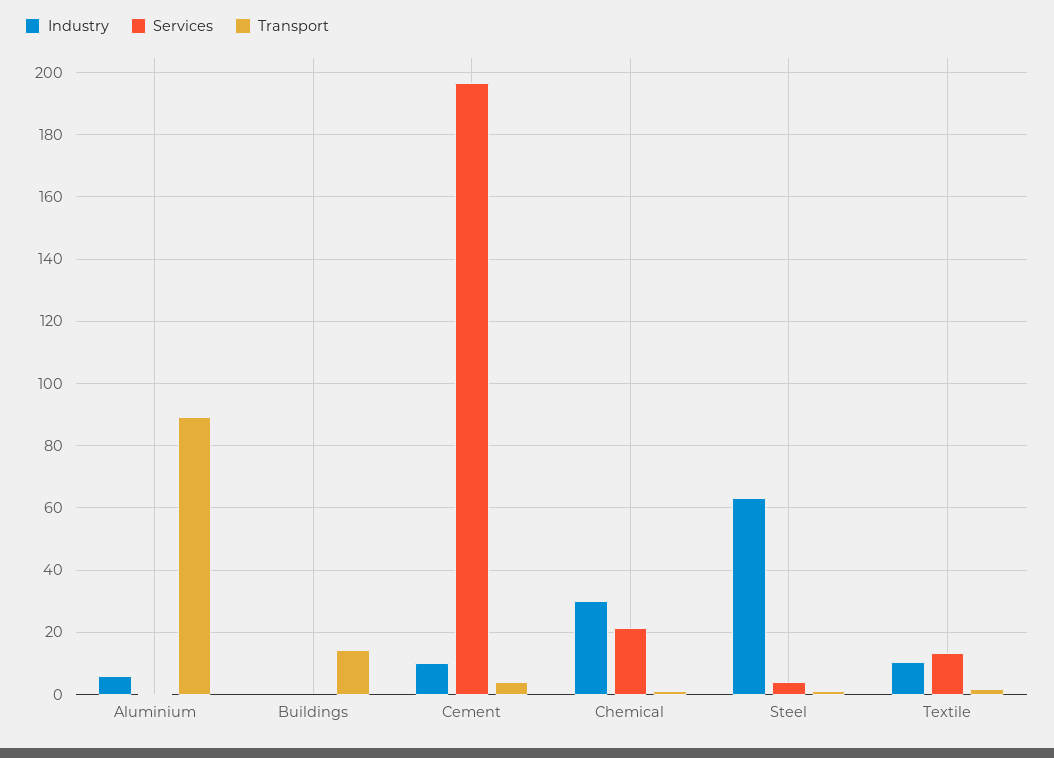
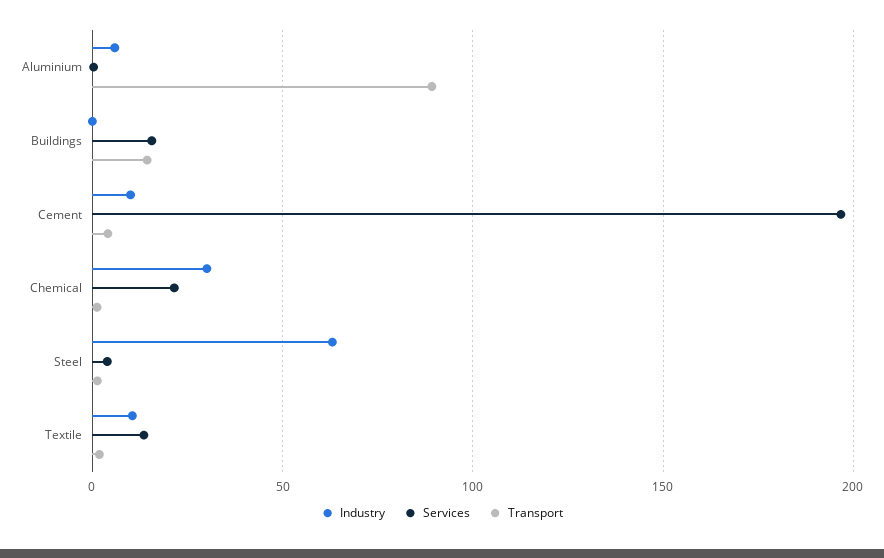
  {
    "Industry": {
      "Aluminium": 6,
      "Buildings": 0,
      "Cement": 10,
      "Chemical": 30,
      "Steel": 64,
      "Textile": 10
    },
    "Services": {
      "Aluminium": 0,
-     "Buildings": 0,
+     "Buildings": 15,
      "Cement": 196,
      "Chemical": 22,
      "Steel": 4,
      "Textile": 14
    },
    "Transport": {
      "Aluminium": 90,
      "Buildings": 14,
      "Cement": 4,
      "Chemical": 2,
      "Steel": 2,
      "Textile": 2
    }
  }

